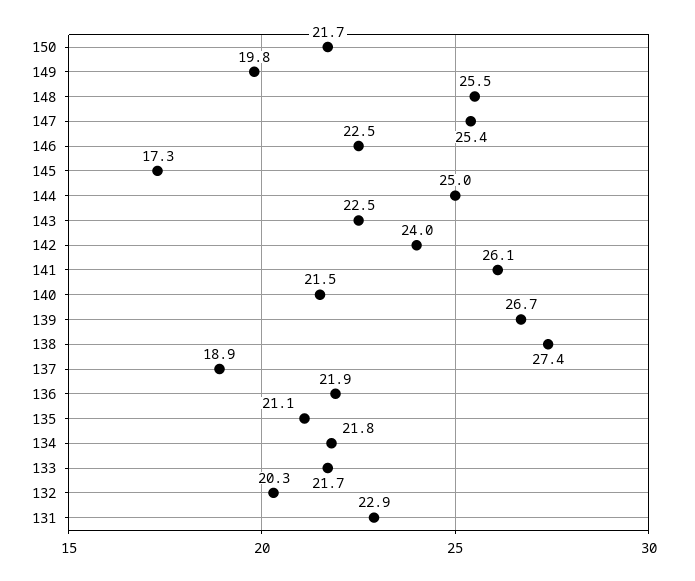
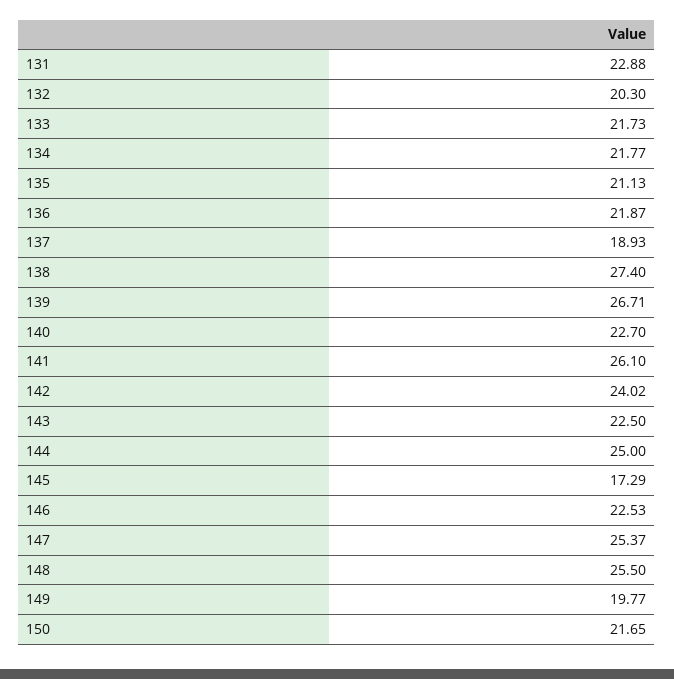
  {
    "150": 21.65,
    "149": 19.77,
    "148": 25.5,
    "147": 25.37,
    "146": 22.53,
    "145": 17.29,
    "144": 25,
    "143": 22.5,
    "142": 24.02,
    "141": 26.1,
-   "140": 21.5,
+   "140": 22.7,
    "139": 26.71,
    "138": 27.4,
    "137": 18.93,
    "136": 21.87,
    "135": 21.13,
    "134": 21.77,
    "133": 21.73,
    "132": 20.3,
    "131": 22.88
  }

